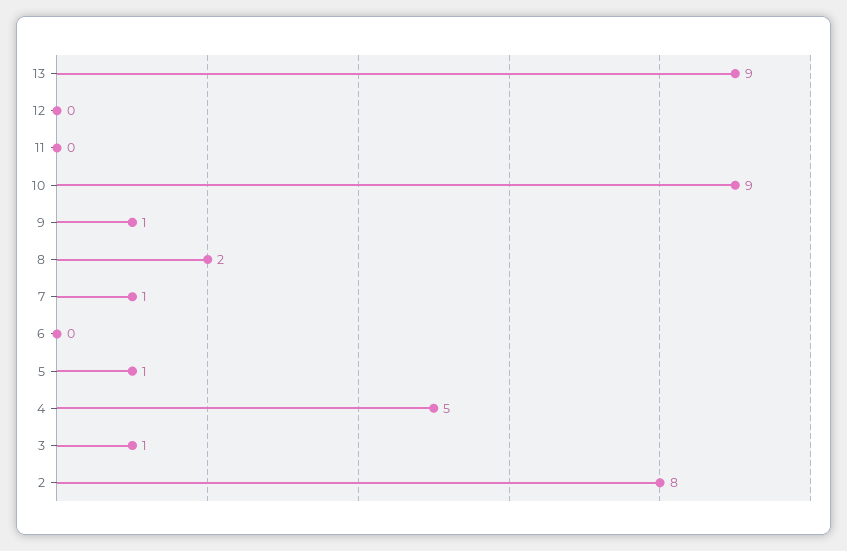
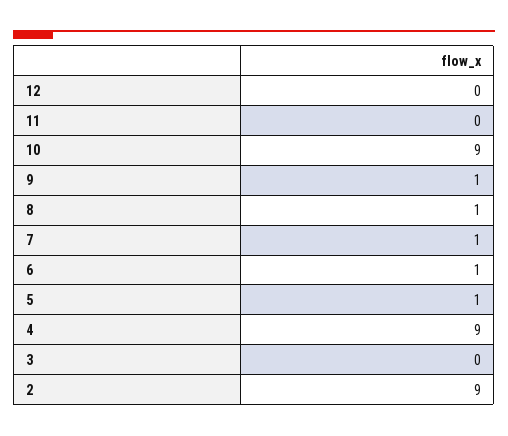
  {
-   "13": 9,
    "12": 0,
    "11": 0,
    "10": 9,
    "9": 1,
-   "8": 2,
+   "8": 1,
    "7": 1,
-   "6": 0,
+   "6": 1,
    "5": 1,
-   "4": 5,
+   "4": 9,
-   "3": 1,
+   "3": 0,
-   "2": 8
+   "2": 9
  }

